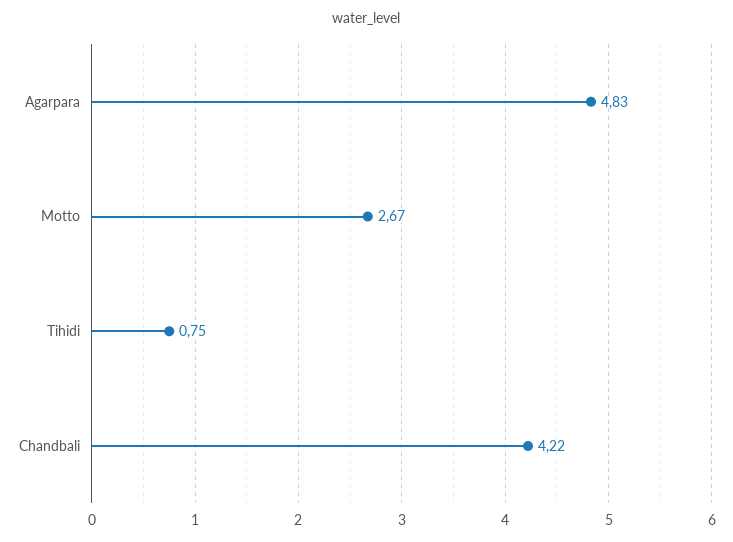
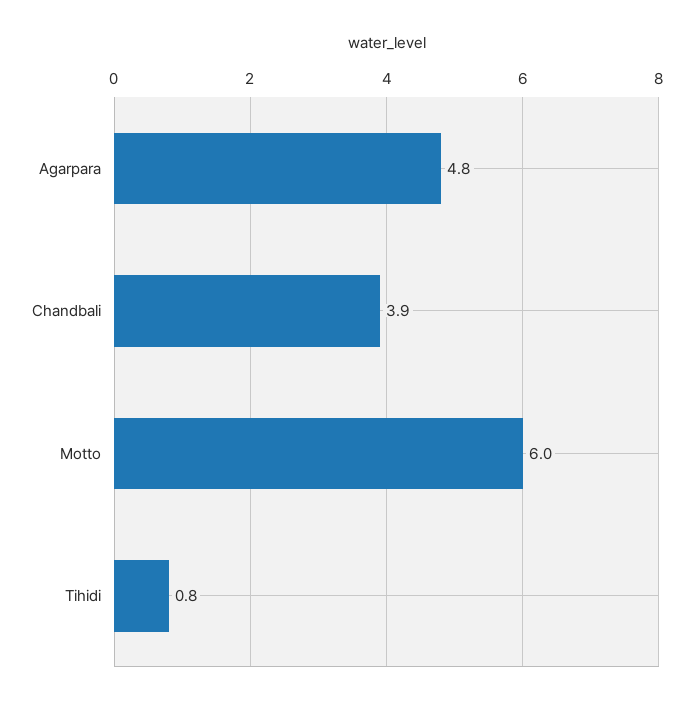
  {
    "Agarpara": 4.83,
-   "Motto": 2.67,
+   "Motto": 6,
    "Tihidi": 0.75,
-   "Chandbali": 4.22
+   "Chandbali": 3.9
  }

